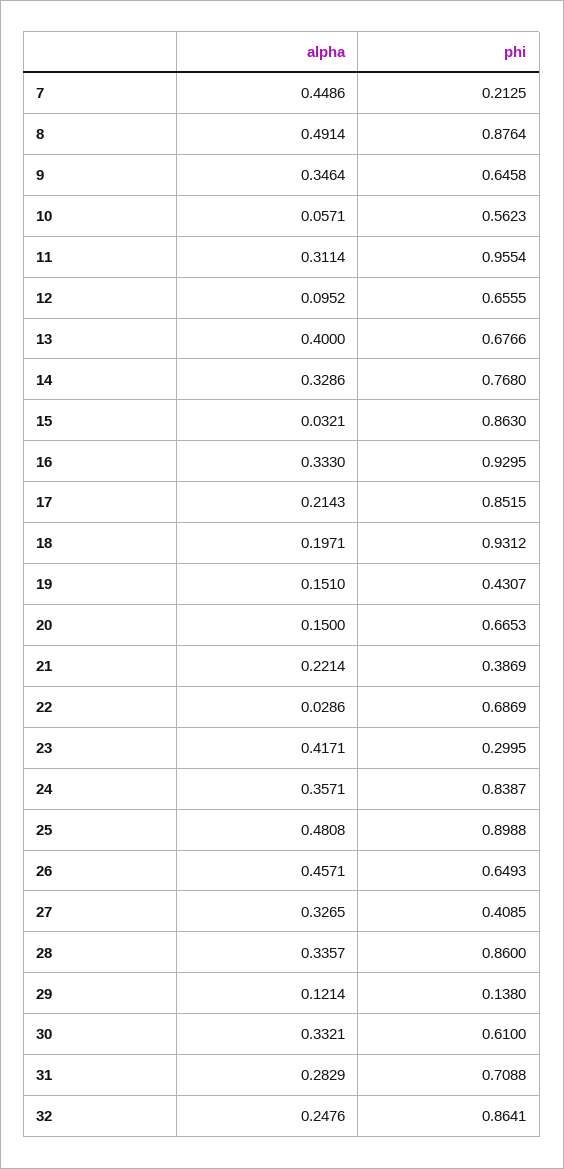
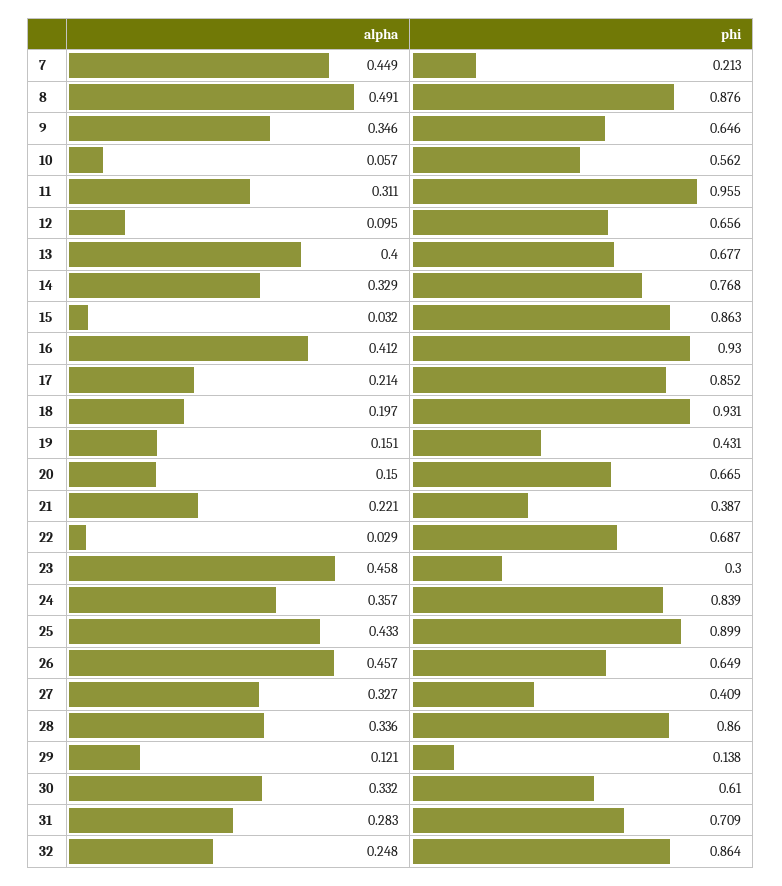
  {
    "alpha": {
      "7": 0.4486,
      "8": 0.4914,
      "9": 0.3464,
      "10": 0.0571,
      "11": 0.3114,
      "12": 0.0952,
      "13": 0.4,
      "14": 0.3286,
      "15": 0.0321,
-     "16": 0.333,
+     "16": 0.412,
      "17": 0.2143,
      "18": 0.1971,
      "19": 0.151,
      "20": 0.15,
      "21": 0.2214,
      "22": 0.0286,
-     "23": 0.4171,
+     "23": 0.458,
      "24": 0.3571,
-     "25": 0.4808,
+     "25": 0.433,
      "26": 0.4571,
      "27": 0.3265,
      "28": 0.3357,
      "29": 0.1214,
      "30": 0.3321,
      "31": 0.2829,
      "32": 0.2476
    },
    "phi": {
      "7": 0.2125,
      "8": 0.8764,
      "9": 0.6458,
      "10": 0.5623,
      "11": 0.9554,
      "12": 0.6555,
      "13": 0.6766,
      "14": 0.768,
      "15": 0.863,
      "16": 0.9295,
      "17": 0.8515,
      "18": 0.9312,
      "19": 0.4307,
      "20": 0.6653,
      "21": 0.3869,
      "22": 0.6869,
      "23": 0.2995,
      "24": 0.8387,
      "25": 0.8988,
      "26": 0.6493,
      "27": 0.4085,
      "28": 0.86,
      "29": 0.138,
      "30": 0.61,
      "31": 0.7088,
      "32": 0.8641
    }
  }

